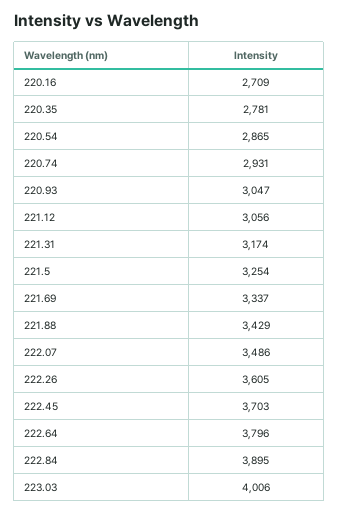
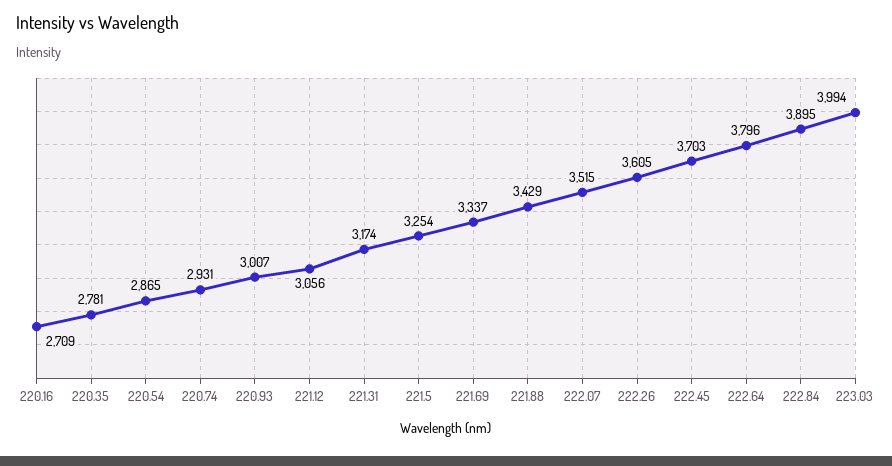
  {
    "220.16": 2709,
    "220.35": 2781,
    "220.54": 2865,
    "220.74": 2931,
-   "220.93": 3047,
+   "220.93": 3007,
    "221.12": 3056,
    "221.31": 3174,
    "221.5": 3254,
    "221.69": 3337,
    "221.88": 3429,
-   "222.07": 3486,
+   "222.07": 3515,
    "222.26": 3605,
    "222.45": 3703,
    "222.64": 3796,
    "222.84": 3895,
-   "223.03": 4006
+   "223.03": 3994
  }

